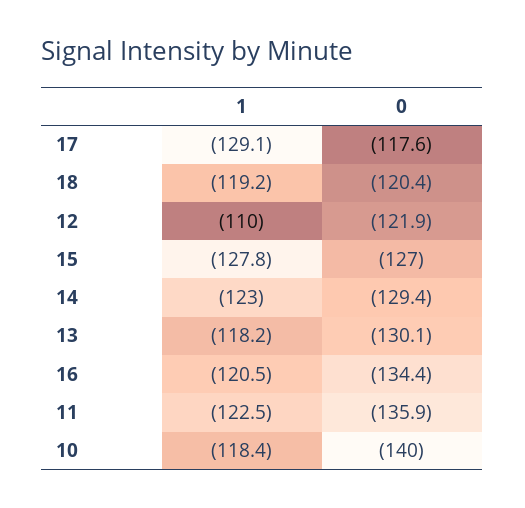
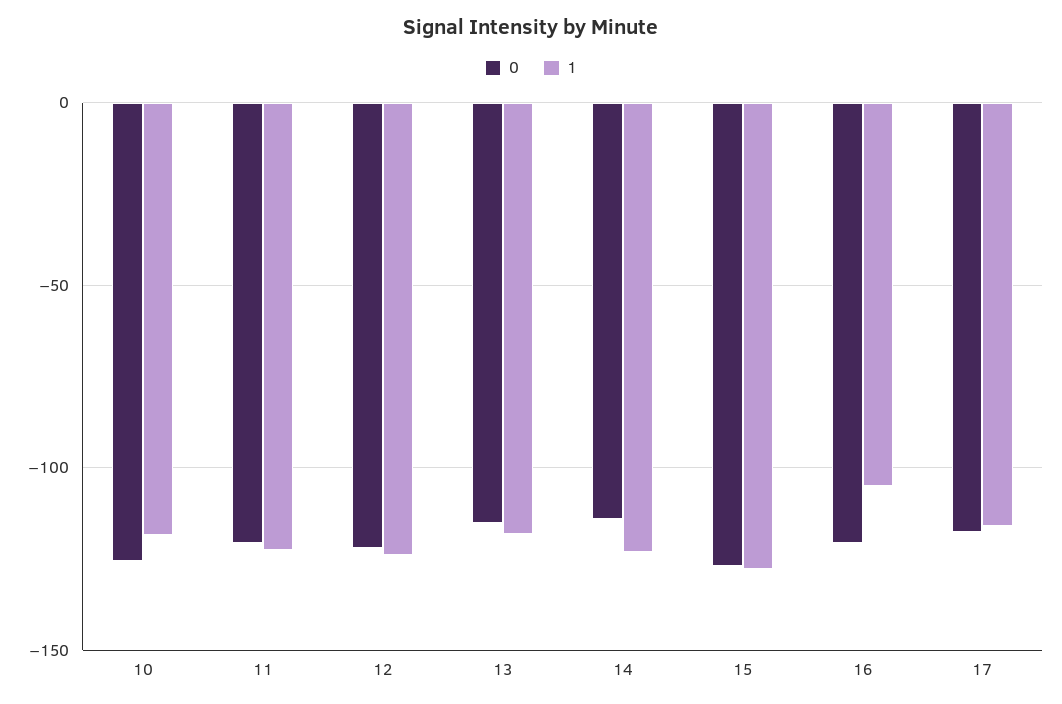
  {
    "1": {
-     "17": -129.1,
+     "17": -115,
-     "18": -119.2,
-     "12": -110,
+     "12": -125,
      "15": -127.8,
      "14": -123,
      "13": -118.2,
-     "16": -120.5,
+     "16": -105,
      "11": -122.5,
      "10": -118.4
    },
    "0": {
      "17": -117.6,
-     "18": -120.4,
      "12": -121.9,
      "15": -127,
-     "14": -129.4,
+     "14": -115,
-     "13": -130.1,
+     "13": -115,
-     "16": -134.4,
+     "16": -120,
-     "11": -135.9,
+     "11": -120,
-     "10": -140
+     "10": -125
    }
  }

